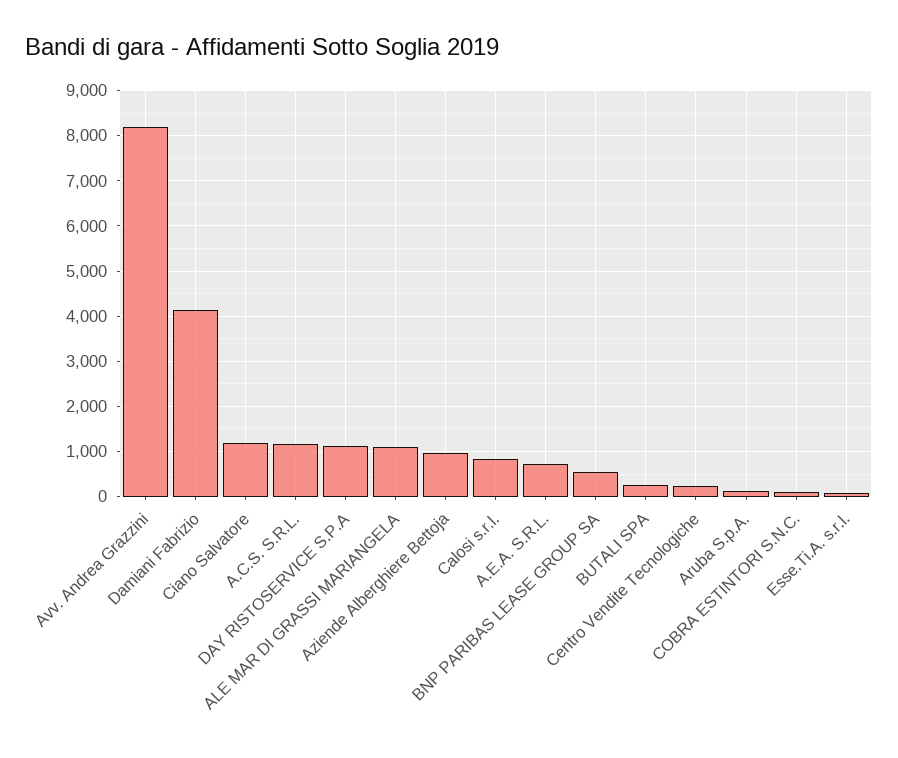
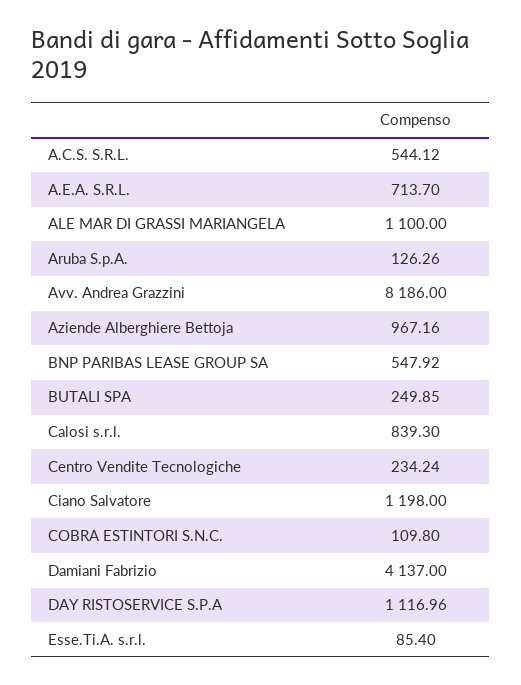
  {
    "Avv. Andrea Grazzini": 8186,
    "Damiani Fabrizio": 4137,
    "Ciano Salvatore": 1198,
-   "A.C.S. S.R.L.": 1200,
+   "A.C.S. S.R.L.": 544.12,
    "DAY RISTOSERVICE S.P.A": 1116.96,
    "ALE MAR DI GRASSI MARIANGELA": 1100,
    "Aziende Alberghiere Bettoja": 967.16,
    "Calosi s.r.l.": 839.3,
    "A.E.A. S.R.L.": 713.7,
    "BNP PARIBAS LEASE GROUP SA": 547.92,
    "BUTALI SPA": 249.85,
    "Centro Vendite Tecnologiche": 234.24,
    "Aruba S.p.A.": 126.26,
    "COBRA ESTINTORI S.N.C.": 109.8,
    "Esse.Ti.A. s.r.l.": 85.4
  }

